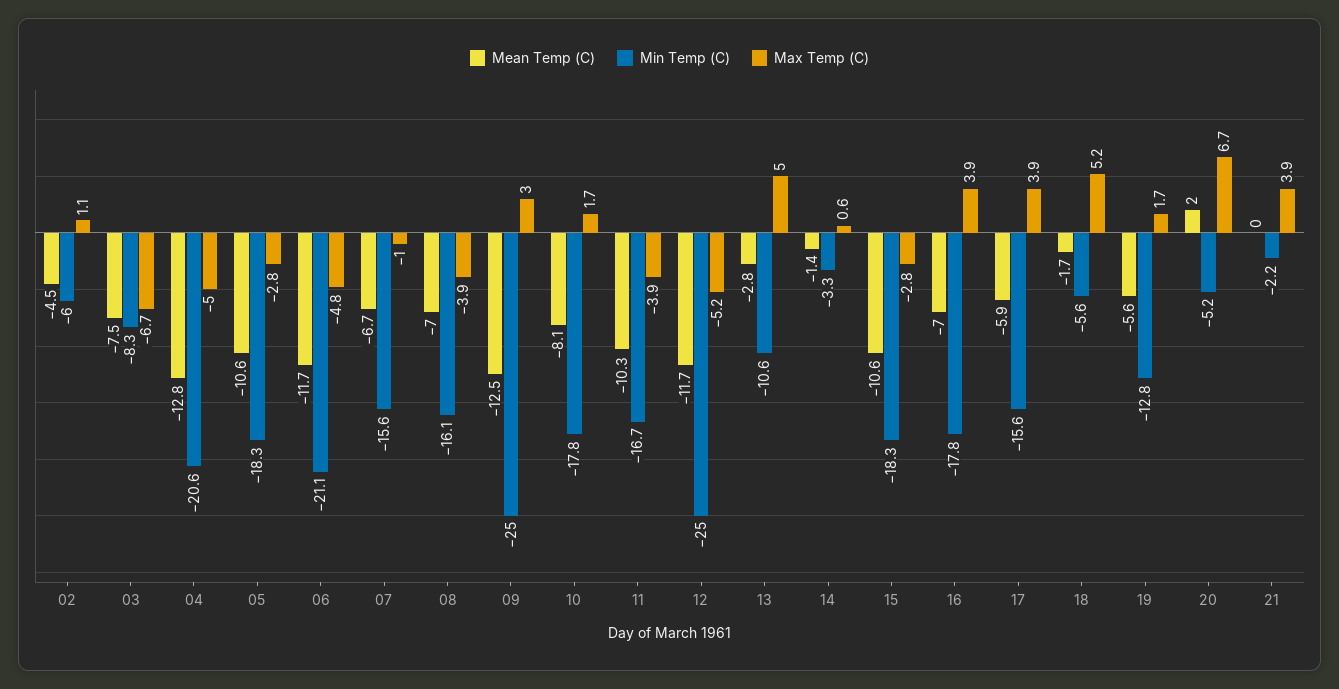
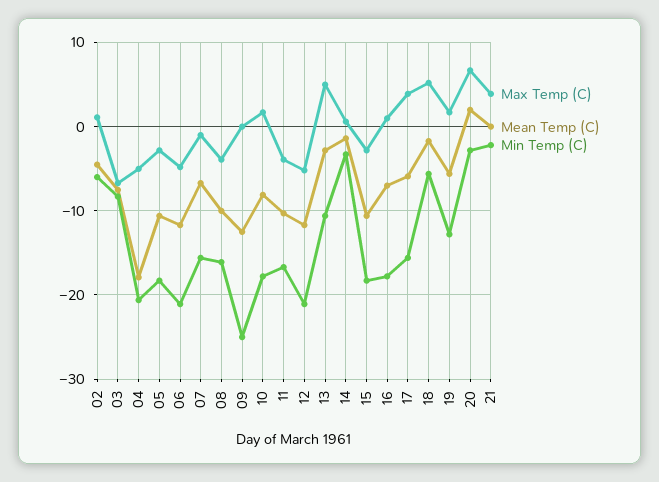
  {
    "Mean Temp (C)": {
      "02": -4.5,
      "03": -7.5,
-     "04": -12.8,
+     "04": -18,
      "05": -10.6,
      "06": -11.7,
      "07": -6.7,
-     "08": -7,
+     "08": -10,
      "09": -12.5,
      "10": -8.1,
      "11": -10.3,
      "12": -11.7,
      "13": -2.8,
      "14": -1.4,
      "15": -10.6,
      "16": -7,
      "17": -5.9,
      "18": -1.7,
      "19": -5.6,
      "20": 2,
      "21": 0
    },
    "Min Temp (C)": {
      "02": -6,
      "03": -8.3,
      "04": -20.6,
      "05": -18.3,
      "06": -21.1,
      "07": -15.6,
      "08": -16.1,
      "09": -25,
      "10": -17.8,
      "11": -16.7,
-     "12": -25,
+     "12": -21,
      "13": -10.6,
      "14": -3.3,
      "15": -18.3,
      "16": -17.8,
      "17": -15.6,
      "18": -5.6,
      "19": -12.8,
-     "20": -5.2,
+     "20": -3,
      "21": -2.2
    },
    "Max Temp (C)": {
      "02": 1.1,
      "03": -6.7,
      "04": -5,
      "05": -2.8,
      "06": -4.8,
      "07": -1,
      "08": -3.9,
-     "09": 3,
+     "09": 0,
      "10": 1.7,
      "11": -3.9,
      "12": -5.2,
      "13": 5,
      "14": 0.6,
      "15": -2.8,
-     "16": 3.9,
+     "16": 1,
      "17": 3.9,
      "18": 5.2,
      "19": 1.7,
      "20": 6.7,
      "21": 3.9
    }
  }

